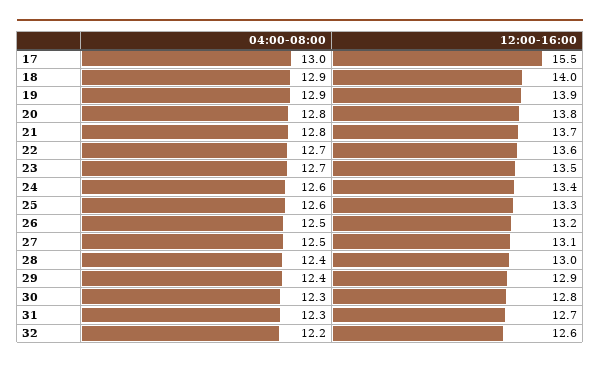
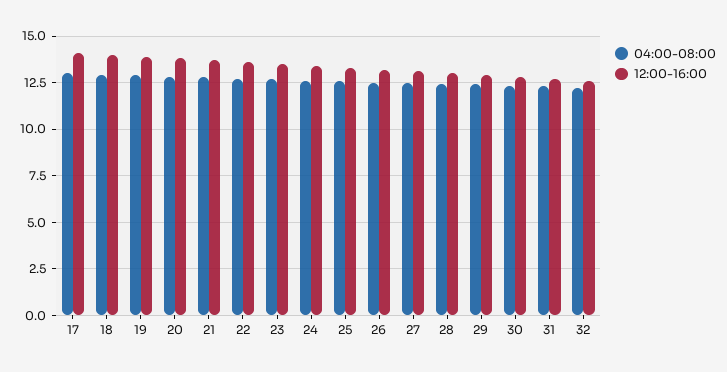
  {
    "04:00-08:00": {
      "17": 13,
      "18": 12.9,
      "19": 12.9,
      "20": 12.8,
      "21": 12.8,
      "22": 12.7,
      "23": 12.7,
      "24": 12.6,
      "25": 12.6,
      "26": 12.5,
      "27": 12.5,
      "28": 12.4,
      "29": 12.4,
      "30": 12.3,
      "31": 12.3,
      "32": 12.2
    },
    "12:00-16:00": {
-     "17": 15.5,
+     "17": 14,
      "18": 14,
      "19": 13.9,
      "20": 13.8,
      "21": 13.7,
      "22": 13.6,
      "23": 13.5,
      "24": 13.4,
      "25": 13.3,
      "26": 13.2,
      "27": 13.1,
      "28": 13,
      "29": 12.9,
      "30": 12.8,
      "31": 12.7,
      "32": 12.6
    }
  }

